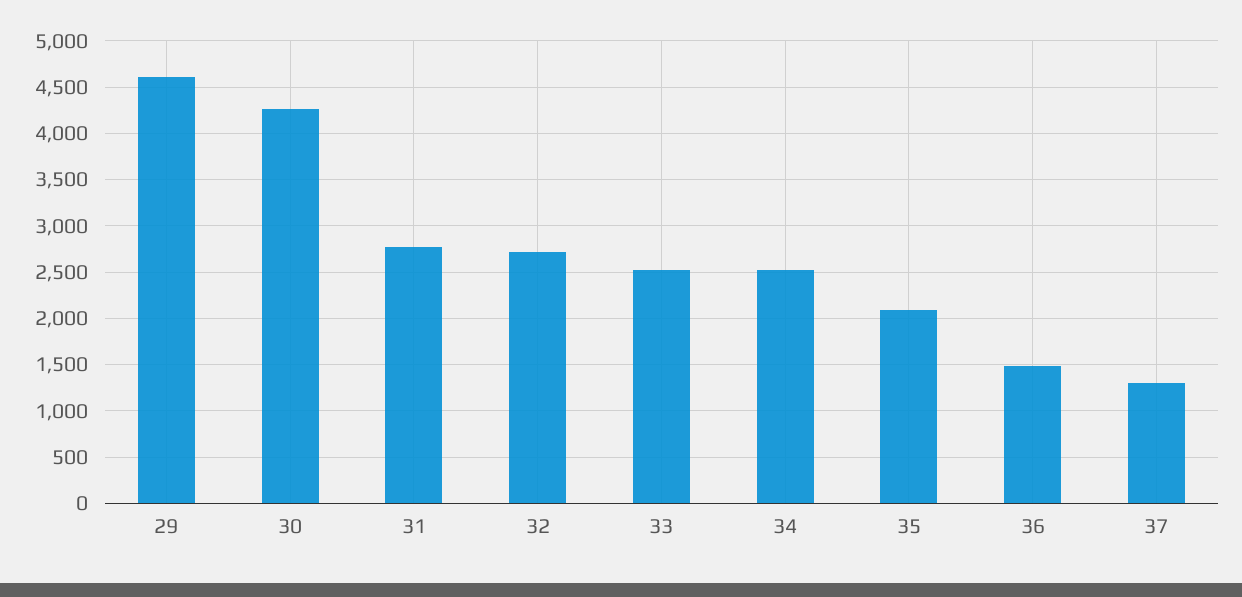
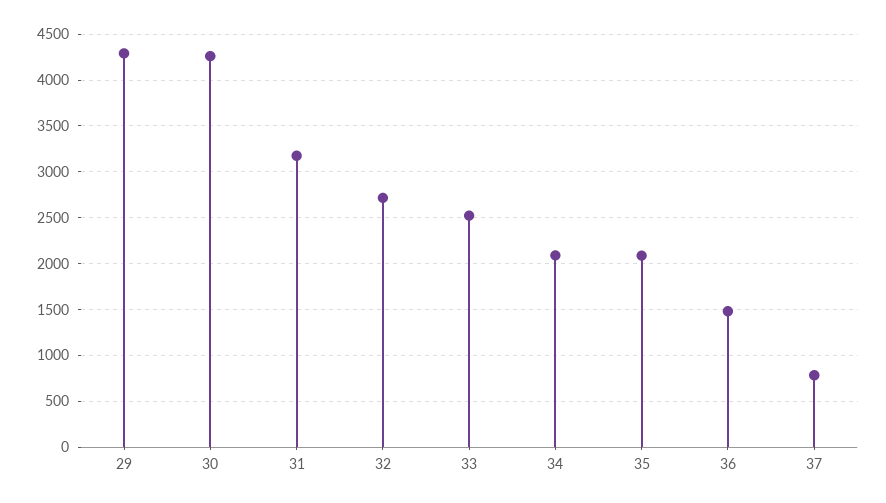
  {
-   "29": 4600,
+   "29": 4300,
    "30": 4300,
-   "31": 2800,
+   "31": 3200,
    "32": 2700,
    "33": 2500,
-   "34": 2500,
+   "34": 2100,
    "35": 2100,
    "36": 1500,
-   "37": 1300
+   "37": 800
  }

